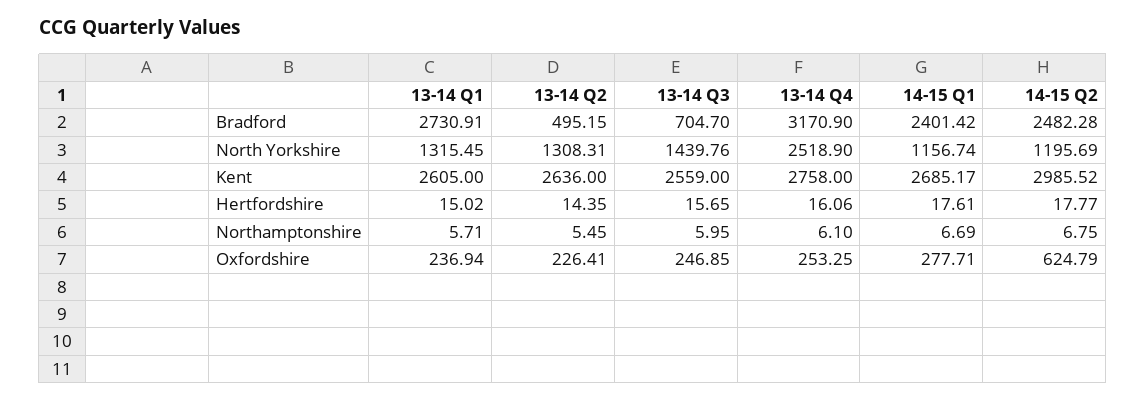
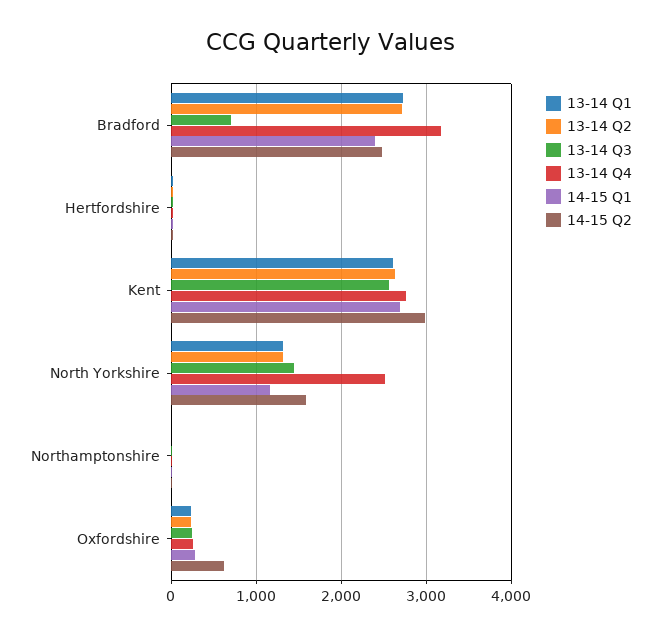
  {
    "13-14 Q1": {
      "Bradford": 2730.91,
      "North Yorkshire": 1315.45,
      "Kent": 2605,
      "Hertfordshire": 15.02,
      "Northamptonshire": 5.71,
      "Oxfordshire": 236.94
    },
    "13-14 Q2": {
-     "Bradford": 495.15,
+     "Bradford": 2700,
      "North Yorkshire": 1308.31,
      "Kent": 2636,
      "Hertfordshire": 14.35,
      "Northamptonshire": 5.45,
      "Oxfordshire": 226.41
    },
    "13-14 Q3": {
      "Bradford": 704.7,
      "North Yorkshire": 1439.76,
      "Kent": 2559,
      "Hertfordshire": 15.65,
      "Northamptonshire": 5.95,
      "Oxfordshire": 246.85
    },
    "13-14 Q4": {
      "Bradford": 3170.9,
      "North Yorkshire": 2518.9,
      "Kent": 2758,
      "Hertfordshire": 16.06,
      "Northamptonshire": 6.1,
      "Oxfordshire": 253.25
    },
    "14-15 Q1": {
      "Bradford": 2401.42,
      "North Yorkshire": 1156.74,
      "Kent": 2685.17,
      "Hertfordshire": 17.61,
      "Northamptonshire": 6.69,
      "Oxfordshire": 277.71
    },
    "14-15 Q2": {
      "Bradford": 2482.28,
-     "North Yorkshire": 1195.69,
+     "North Yorkshire": 1600,
      "Kent": 2985.52,
      "Hertfordshire": 17.77,
      "Northamptonshire": 6.75,
      "Oxfordshire": 624.79
    }
  }

